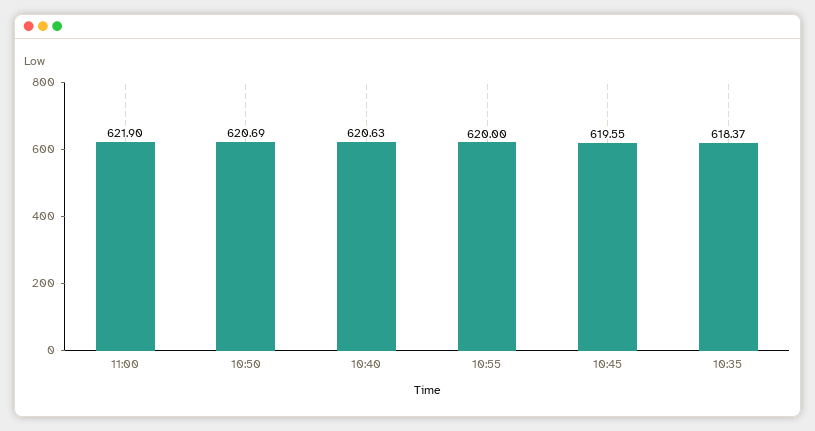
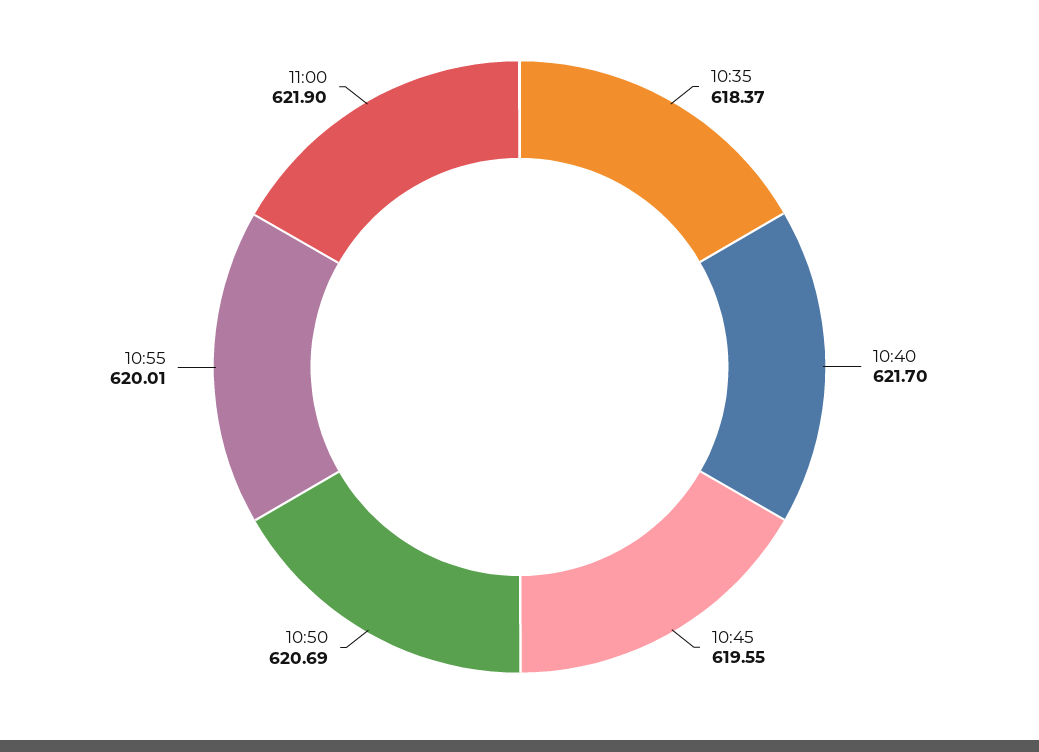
  {
    "11:00": 621.9,
    "10:50": 620.69,
-   "10:40": 620.63,
+   "10:40": 621.7,
-   "10:55": 620,
+   "10:55": 620.01,
    "10:45": 619.55,
    "10:35": 618.37
  }

